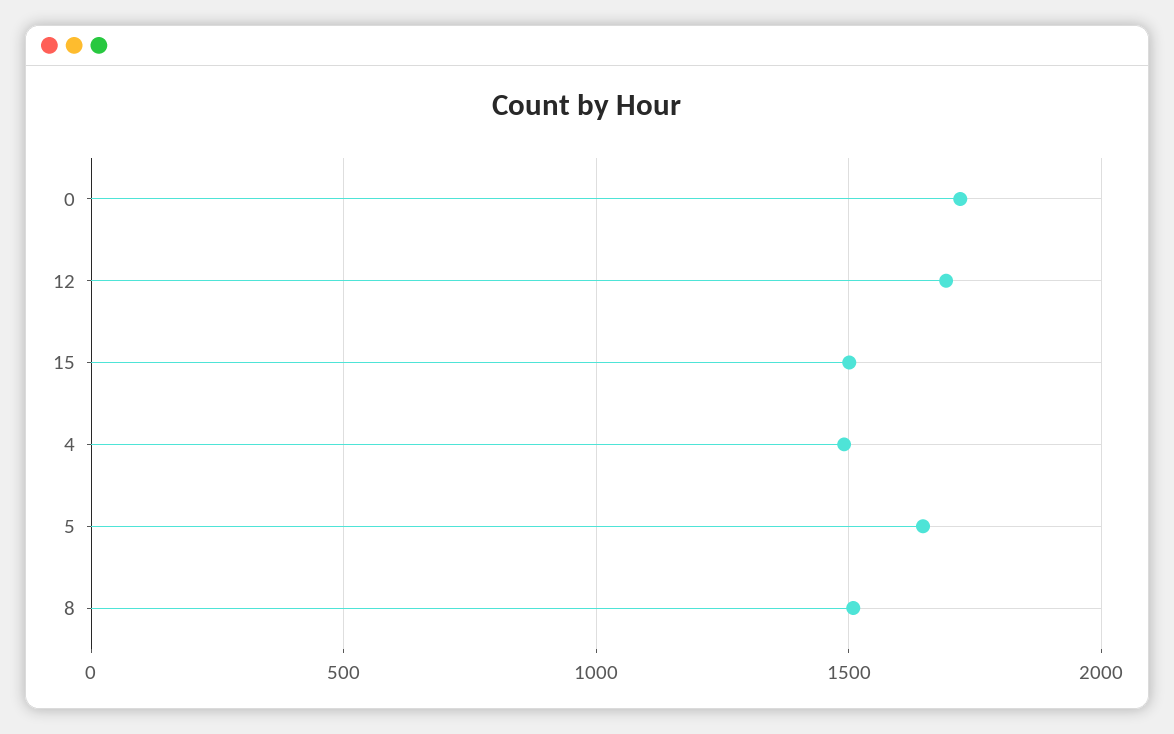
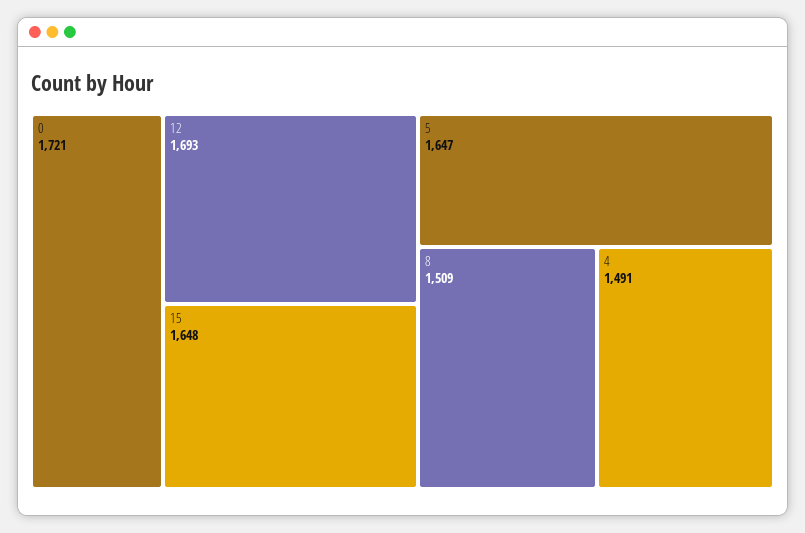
  {
    "0": 1721,
    "12": 1693,
-   "15": 1500,
+   "15": 1648,
    "4": 1491,
    "5": 1647,
    "8": 1509
  }

